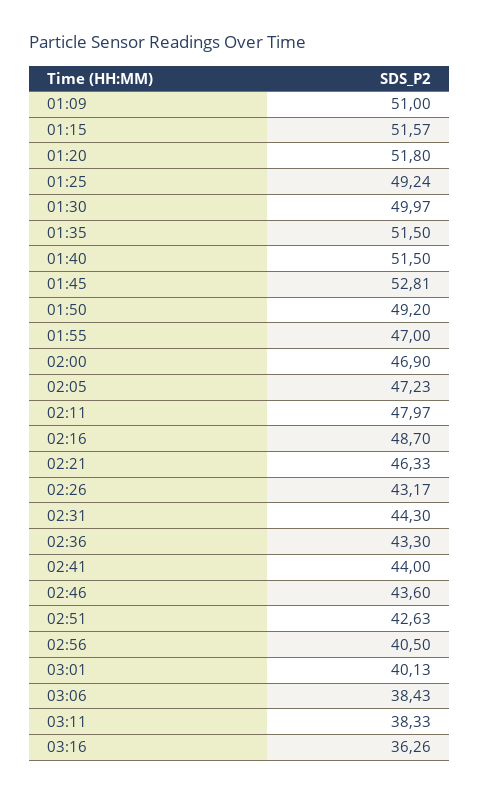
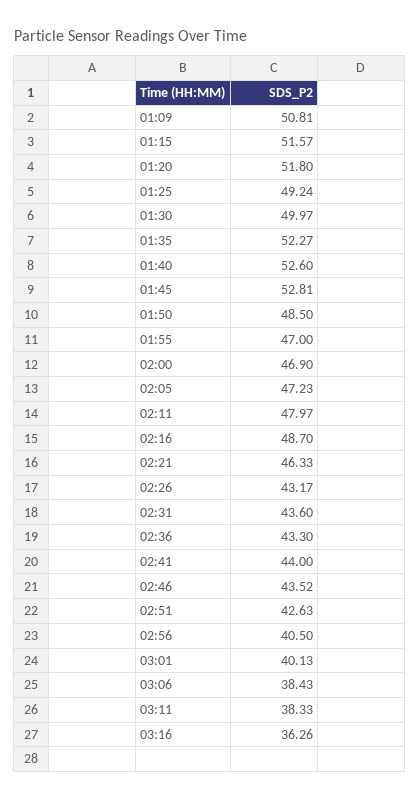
  {
-   "01:09": 51,
+   "01:09": 50.81,
    "01:15": 51.57,
    "01:20": 51.8,
    "01:25": 49.24,
    "01:30": 49.97,
-   "01:35": 51.5,
+   "01:35": 52.27,
-   "01:40": 51.5,
+   "01:40": 52.6,
    "01:45": 52.81,
-   "01:50": 49.2,
+   "01:50": 48.5,
    "01:55": 47,
    "02:00": 46.9,
    "02:05": 47.23,
    "02:11": 47.97,
    "02:16": 48.7,
    "02:21": 46.33,
    "02:26": 43.17,
-   "02:31": 44.3,
+   "02:31": 43.6,
    "02:36": 43.3,
    "02:41": 44,
-   "02:46": 43.6,
+   "02:46": 43.52,
    "02:51": 42.63,
    "02:56": 40.5,
    "03:01": 40.13,
    "03:06": 38.43,
    "03:11": 38.33,
    "03:16": 36.26
  }

